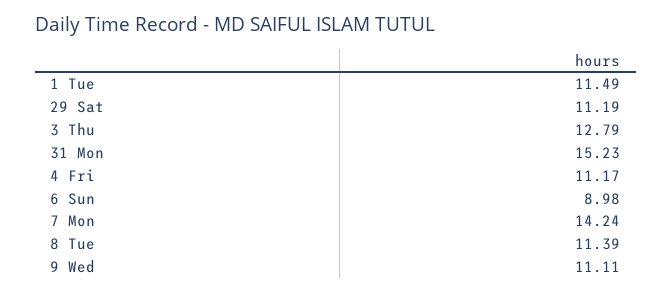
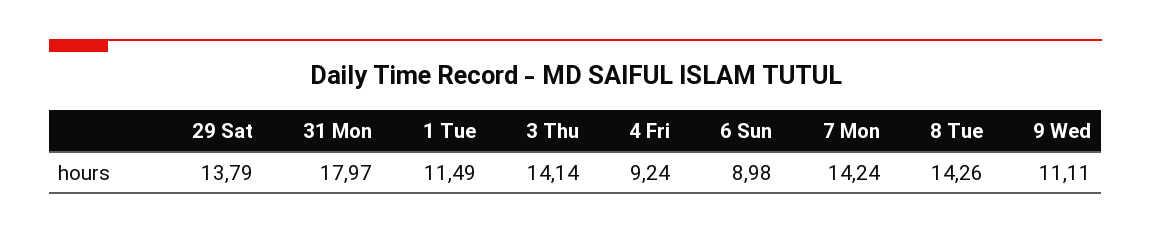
  {
    "1 Tue": 11.49,
-   "29 Sat": 11.19,
+   "29 Sat": 13.79,
-   "3 Thu": 12.79,
+   "3 Thu": 14.14,
-   "31 Mon": 15.23,
+   "31 Mon": 17.97,
-   "4 Fri": 11.17,
+   "4 Fri": 9.24,
    "6 Sun": 8.98,
    "7 Mon": 14.24,
-   "8 Tue": 11.39,
+   "8 Tue": 14.26,
    "9 Wed": 11.11
  }

